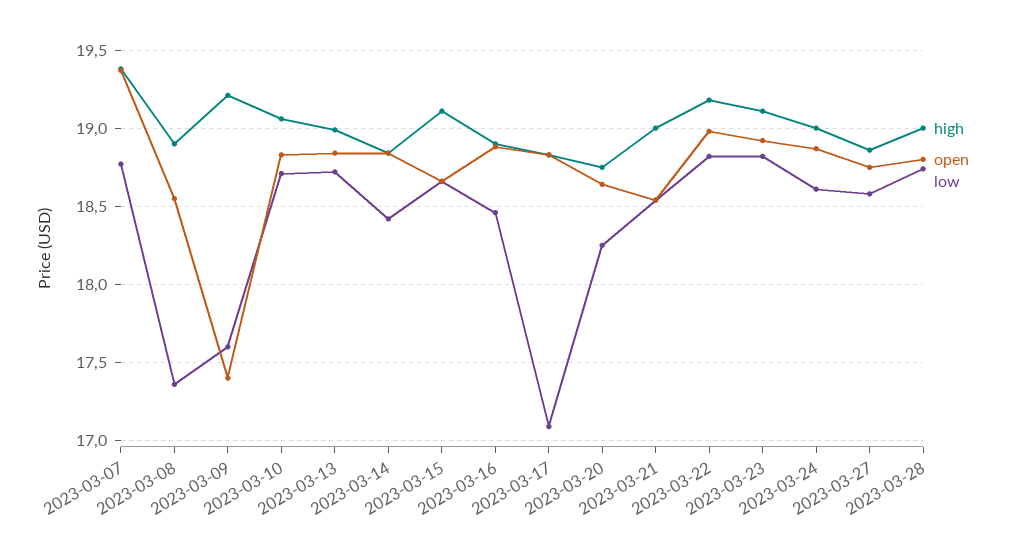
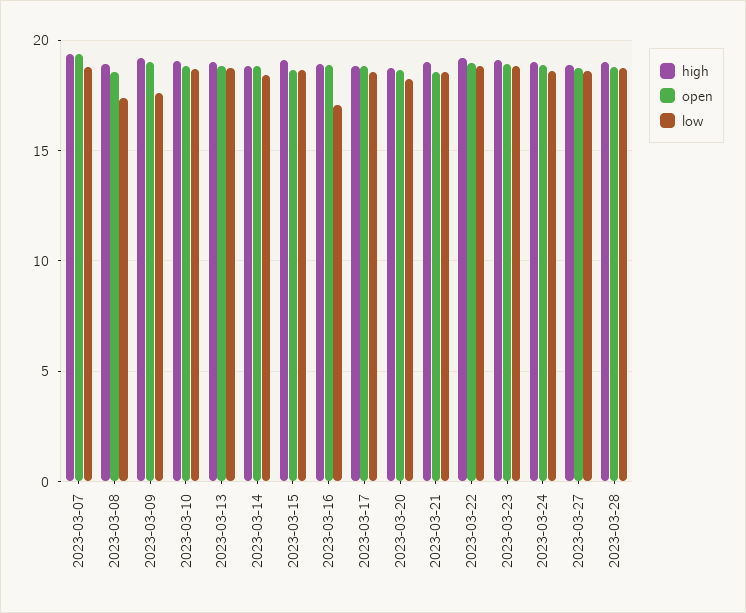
  {
    "high": {
      "2023-03-07": 19.4,
      "2023-03-08": 18.9,
      "2023-03-09": 19.2,
      "2023-03-10": 19.05,
      "2023-03-13": 19,
      "2023-03-14": 18.85,
      "2023-03-15": 19.1,
      "2023-03-16": 18.9,
      "2023-03-17": 18.85,
      "2023-03-20": 18.75,
      "2023-03-21": 19,
      "2023-03-22": 19.2,
      "2023-03-23": 19.1,
      "2023-03-24": 19,
      "2023-03-27": 18.85,
      "2023-03-28": 19
    },
    "open": {
      "2023-03-07": 19.35,
      "2023-03-08": 18.55,
-     "2023-03-09": 17.4,
+     "2023-03-09": 19,
      "2023-03-10": 18.85,
      "2023-03-13": 18.85,
      "2023-03-14": 18.85,
      "2023-03-15": 18.65,
      "2023-03-16": 18.9,
      "2023-03-17": 18.85,
      "2023-03-20": 18.65,
      "2023-03-21": 18.55,
      "2023-03-22": 19,
      "2023-03-23": 18.9,
      "2023-03-24": 18.85,
      "2023-03-27": 18.75,
      "2023-03-28": 18.8
    },
    "low": {
      "2023-03-07": 18.75,
      "2023-03-08": 17.35,
      "2023-03-09": 17.6,
      "2023-03-10": 18.7,
      "2023-03-13": 18.7,
      "2023-03-14": 18.4,
      "2023-03-15": 18.65,
-     "2023-03-16": 18.45,
+     "2023-03-16": 17,
-     "2023-03-17": 17.1,
+     "2023-03-17": 18.5,
      "2023-03-20": 18.25,
      "2023-03-21": 18.55,
      "2023-03-22": 18.8,
      "2023-03-23": 18.8,
      "2023-03-24": 18.6,
      "2023-03-27": 18.6,
      "2023-03-28": 18.75
    }
  }

